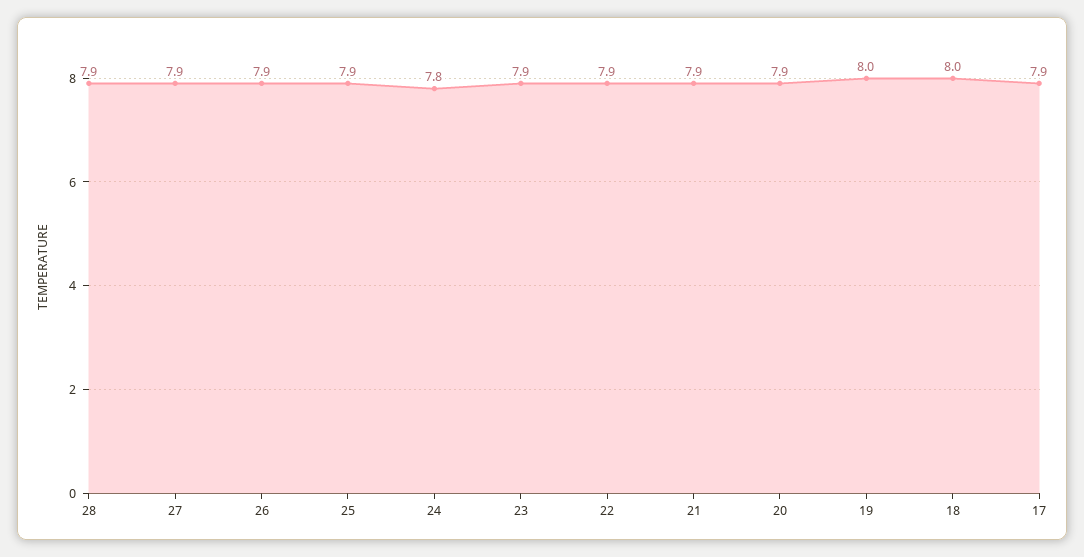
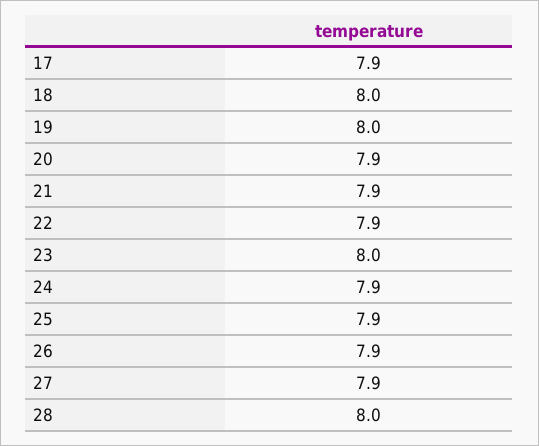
  {
-   "28": 7.9,
+   "28": 8,
    "27": 7.9,
    "26": 7.9,
    "25": 7.9,
-   "24": 7.8,
+   "24": 7.9,
-   "23": 7.9,
+   "23": 8,
    "22": 7.9,
    "21": 7.9,
    "20": 7.9,
    "19": 8,
    "18": 8,
    "17": 7.9
  }

